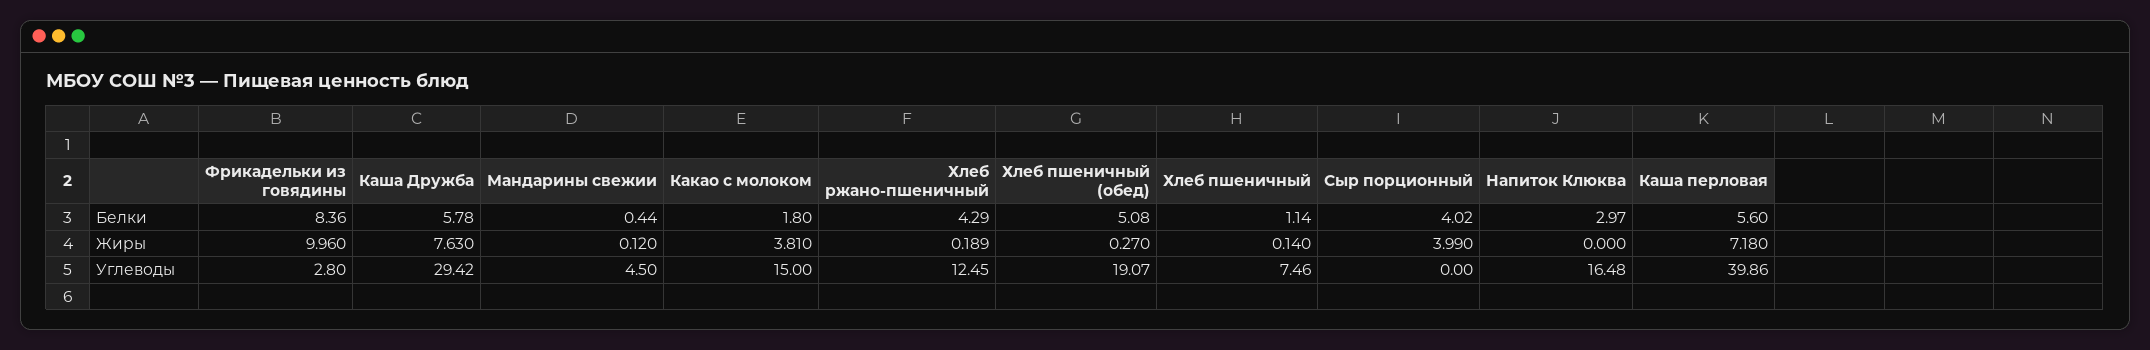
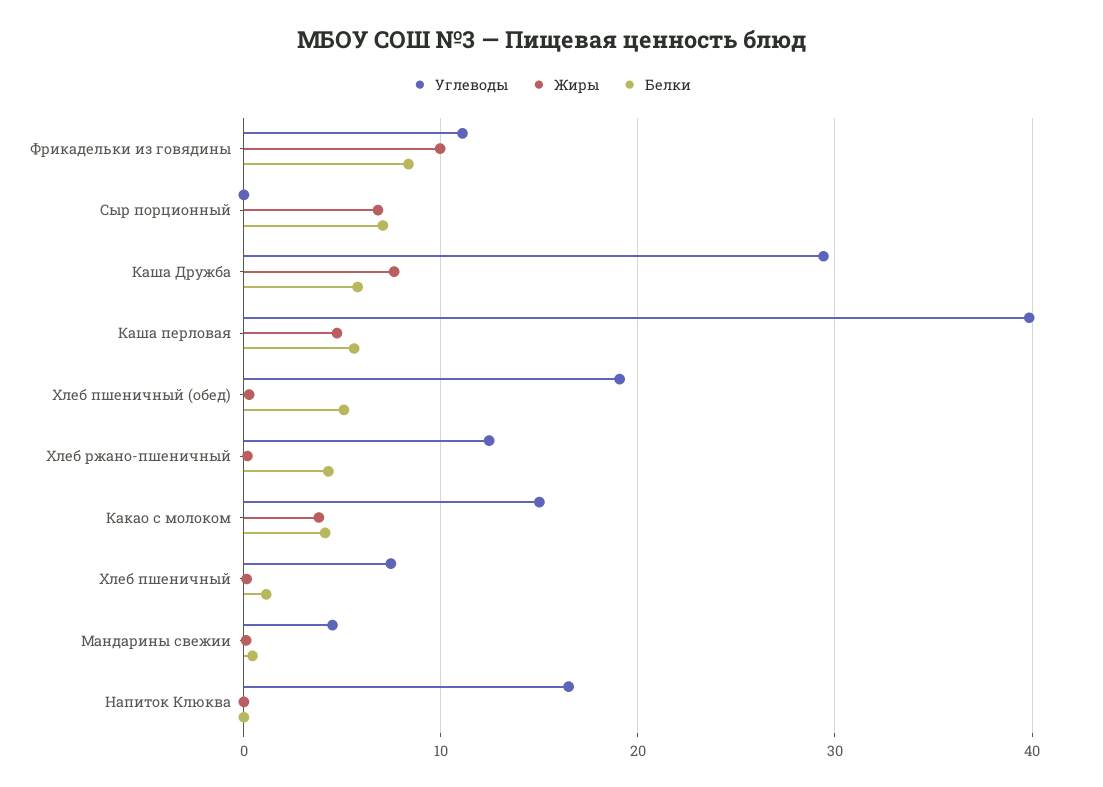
  {
    "Белки": {
      "Фрикадельки из говядины": 8.36,
      "Каша Дружба": 5.78,
      "Мандарины свежии": 0.44,
-     "Какао с молоком": 1.8,
+     "Какао с молоком": 4,
      "Хлеб ржано-пшеничный": 4.29,
      "Хлеб пшеничный (обед)": 5.08,
      "Хлеб пшеничный": 1.14,
-     "Сыр порционный": 4.02,
+     "Сыр порционный": 7,
-     "Напиток Клюква": 2.97,
+     "Напиток Клюква": 0,
      "Каша перловая": 5.6
    },
    "Жиры": {
      "Фрикадельки из говядины": 9.96,
      "Каша Дружба": 7.63,
      "Мандарины свежии": 0.12,
      "Какао с молоком": 3.81,
      "Хлеб ржано-пшеничный": 0.189,
      "Хлеб пшеничный (обед)": 0.27,
      "Хлеб пшеничный": 0.14,
-     "Сыр порционный": 3.99,
+     "Сыр порционный": 7,
      "Напиток Клюква": 0,
-     "Каша перловая": 7.18
+     "Каша перловая": 5
    },
    "Углеводы": {
-     "Фрикадельки из говядины": 2.8,
+     "Фрикадельки из говядины": 11,
      "Каша Дружба": 29.42,
      "Мандарины свежии": 4.5,
      "Какао с молоком": 15,
      "Хлеб ржано-пшеничный": 12.45,
      "Хлеб пшеничный (обед)": 19.07,
      "Хлеб пшеничный": 7.46,
      "Сыр порционный": 0,
      "Напиток Клюква": 16.48,
      "Каша перловая": 39.86
    }
  }

